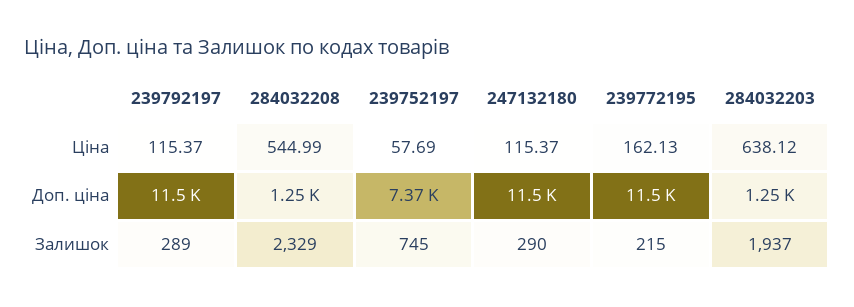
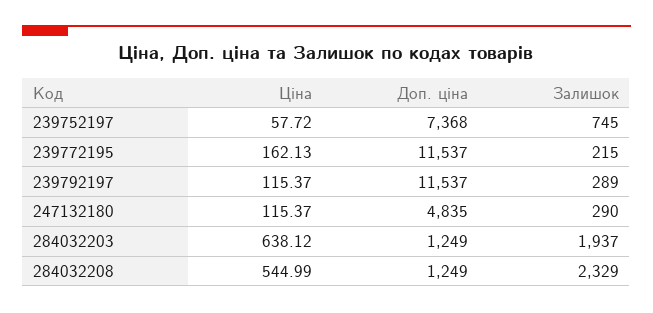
  {
    "239792197": {
      "Ціна": 115.37,
      "Доп. ціна": 11537,
      "Залишок": 289
    },
    "284032208": {
      "Ціна": 544.99,
      "Доп. ціна": 1249,
      "Залишок": 2329
    },
    "239752197": {
-     "Ціна": 57.69,
+     "Ціна": 57.72,
      "Доп. ціна": 7368,
      "Залишок": 745
    },
    "247132180": {
      "Ціна": 115.37,
-     "Доп. ціна": 11500,
+     "Доп. ціна": 4835,
      "Залишок": 290
    },
    "239772195": {
      "Ціна": 162.13,
      "Доп. ціна": 11537,
      "Залишок": 215
    },
    "284032203": {
      "Ціна": 638.12,
      "Доп. ціна": 1249,
      "Залишок": 1937
    }
  }

